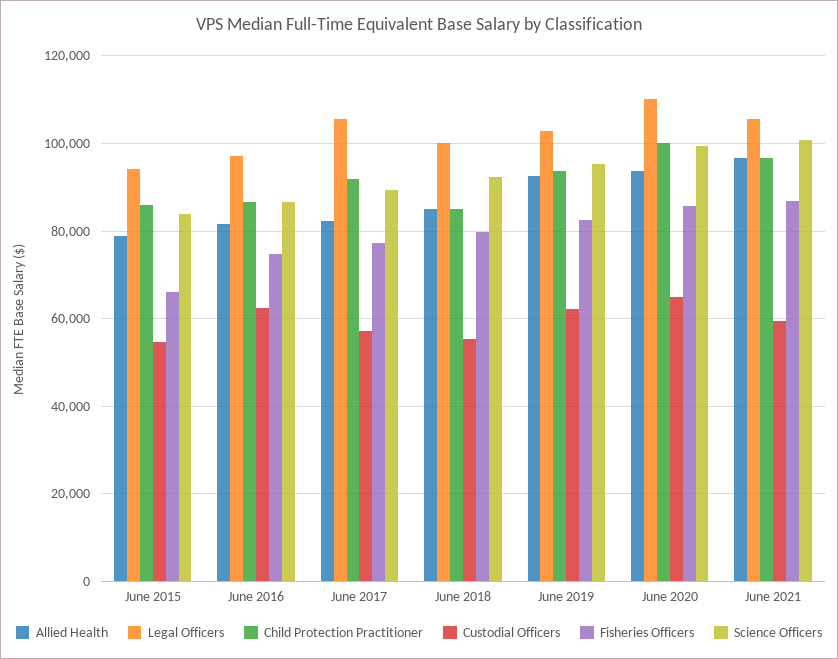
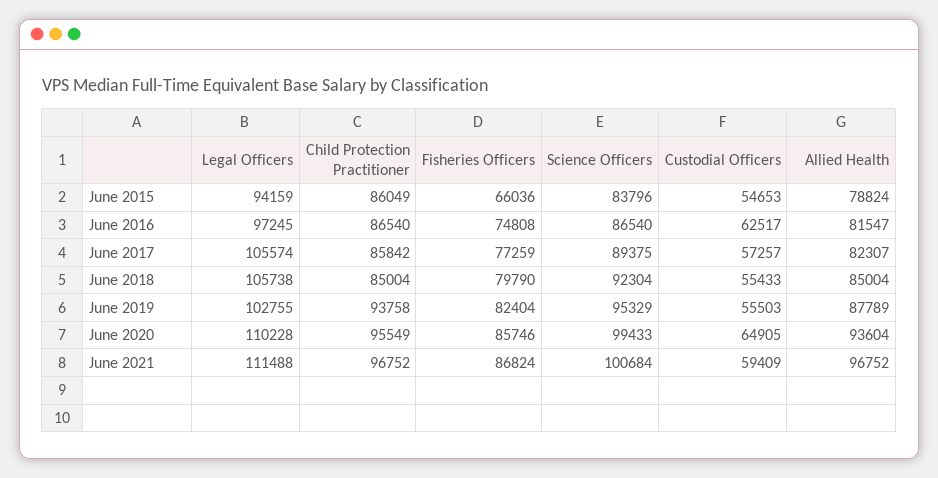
  {
    "Allied Health": {
      "June 2015": 78824,
      "June 2016": 81547,
      "June 2017": 82307,
      "June 2018": 85004,
-     "June 2019": 92000,
+     "June 2019": 87789,
      "June 2020": 93604,
      "June 2021": 96752
    },
    "Legal Officers": {
      "June 2015": 94159,
      "June 2016": 97245,
      "June 2017": 105574,
-     "June 2018": 100000,
+     "June 2018": 105738,
      "June 2019": 102755,
      "June 2020": 110228,
-     "June 2021": 106000
+     "June 2021": 111488
    },
    "Child Protection Practitioner": {
      "June 2015": 86049,
      "June 2016": 86540,
-     "June 2017": 92000,
+     "June 2017": 85842,
      "June 2018": 85004,
      "June 2019": 93758,
-     "June 2020": 100000,
+     "June 2020": 95549,
      "June 2021": 96752
    },
    "Custodial Officers": {
      "June 2015": 54653,
      "June 2016": 62517,
      "June 2017": 57257,
      "June 2018": 55433,
-     "June 2019": 62000,
+     "June 2019": 55503,
      "June 2020": 64905,
      "June 2021": 59409
    },
    "Fisheries Officers": {
      "June 2015": 66036,
      "June 2016": 74808,
      "June 2017": 77259,
      "June 2018": 79790,
      "June 2019": 82404,
      "June 2020": 85746,
      "June 2021": 86824
    },
    "Science Officers": {
      "June 2015": 83796,
      "June 2016": 86540,
      "June 2017": 89375,
      "June 2018": 92304,
      "June 2019": 95329,
      "June 2020": 99433,
      "June 2021": 100684
    }
  }

